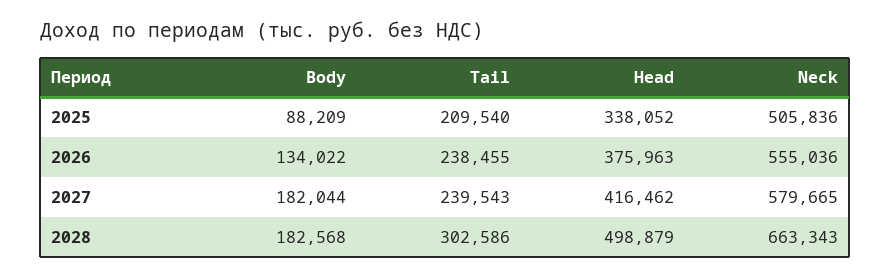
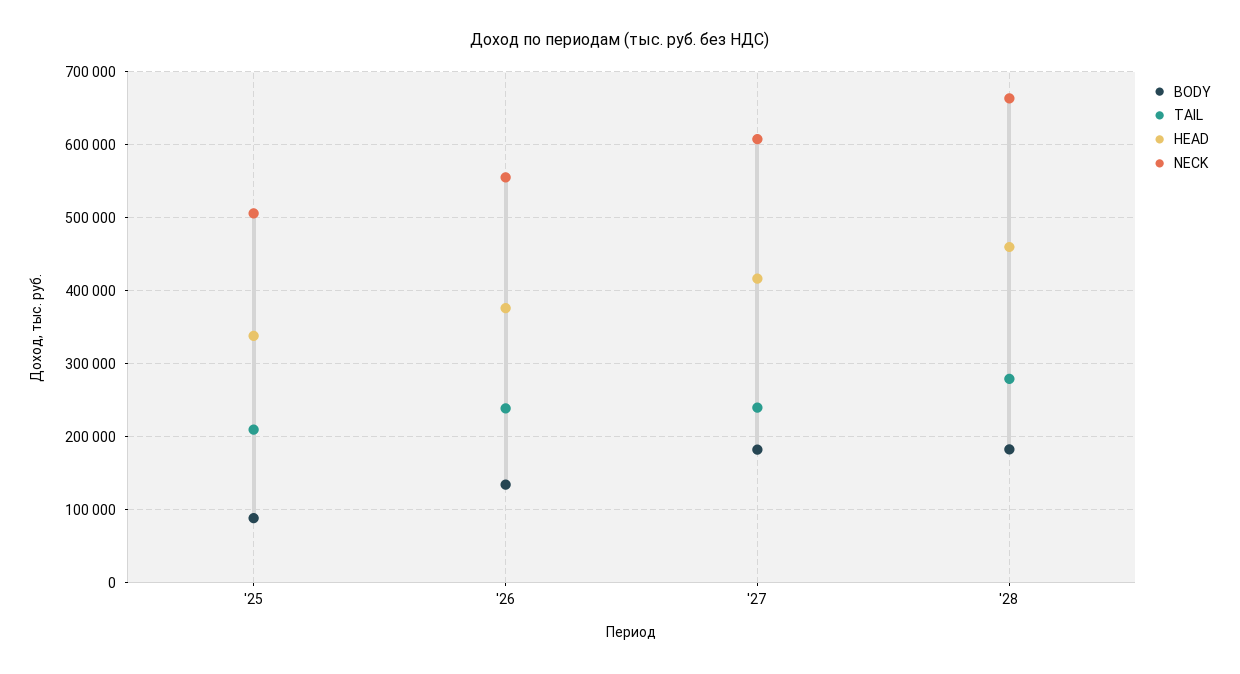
  {
    "Body": {
      "2025": 88209,
      "2026": 134022,
      "2027": 182044,
      "2028": 182568
    },
    "Tail": {
      "2025": 209540,
      "2026": 238455,
      "2027": 239543,
-     "2028": 302586
+     "2028": 280000
    },
    "Head": {
      "2025": 338052,
      "2026": 375963,
      "2027": 416462,
-     "2028": 498879
+     "2028": 460000
    },
    "Neck": {
      "2025": 505836,
      "2026": 555036,
-     "2027": 579665,
+     "2027": 610000,
      "2028": 663343
    }
  }

